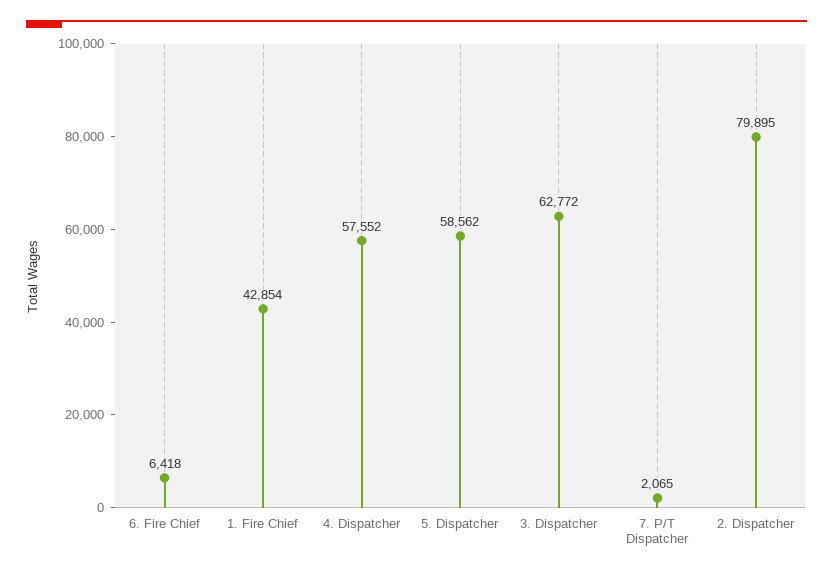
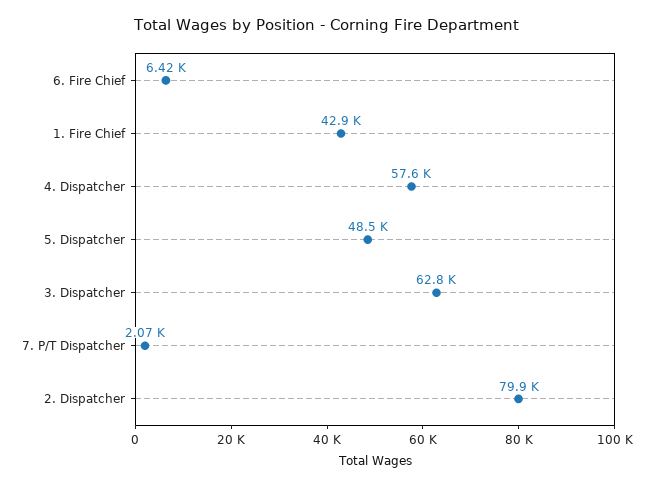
  {
    "6. Fire Chief": 6418,
    "1. Fire Chief": 42854,
    "4. Dispatcher": 57552,
-   "5. Dispatcher": 58562,
+   "5. Dispatcher": 48500,
    "3. Dispatcher": 62772,
    "7. P/T Dispatcher": 2065,
    "2. Dispatcher": 79895
  }

